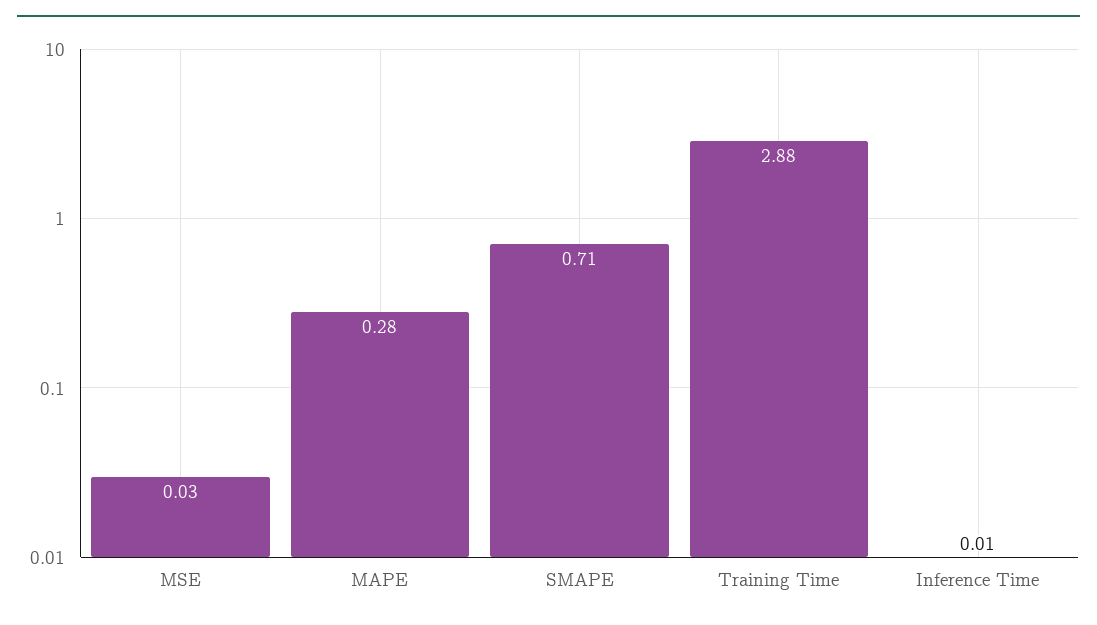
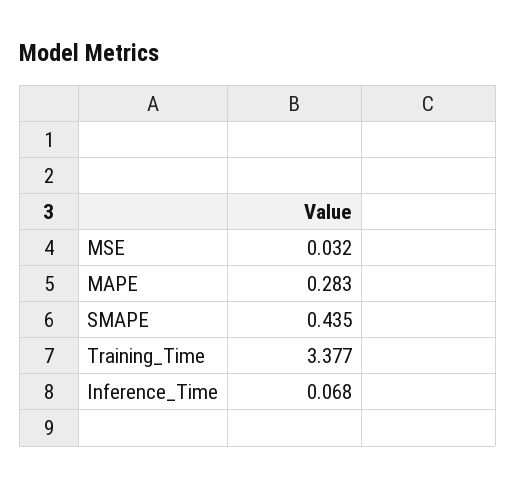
  {
    "MSE": 0.032,
    "MAPE": 0.283,
-   "SMAPE": 0.71,
+   "SMAPE": 0.435,
-   "Training Time": 2.88,
+   "Training Time": 3.377,
-   "Inference Time": 0.01
+   "Inference Time": 0.068
  }

